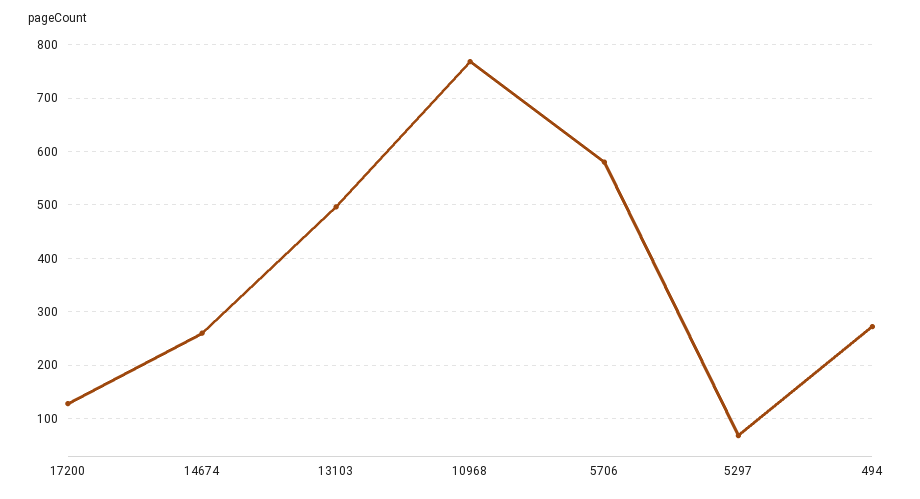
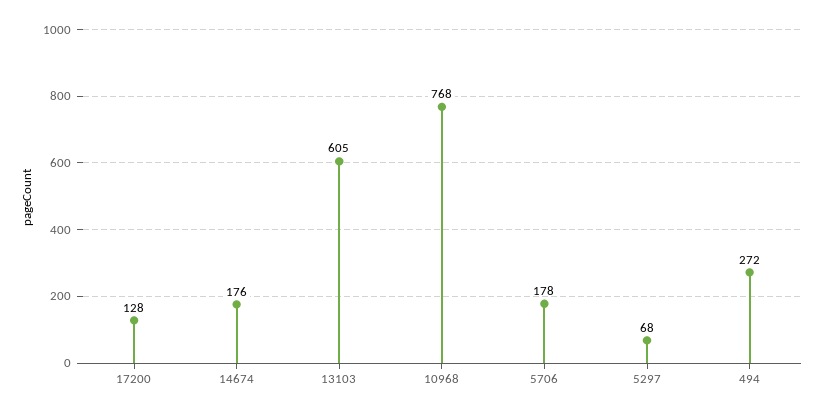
  {
    "17200": 128,
-   "14674": 260,
+   "14674": 176,
-   "13103": 500,
+   "13103": 605,
    "10968": 768,
-   "5706": 580,
+   "5706": 178,
    "5297": 68,
    "494": 272
  }

